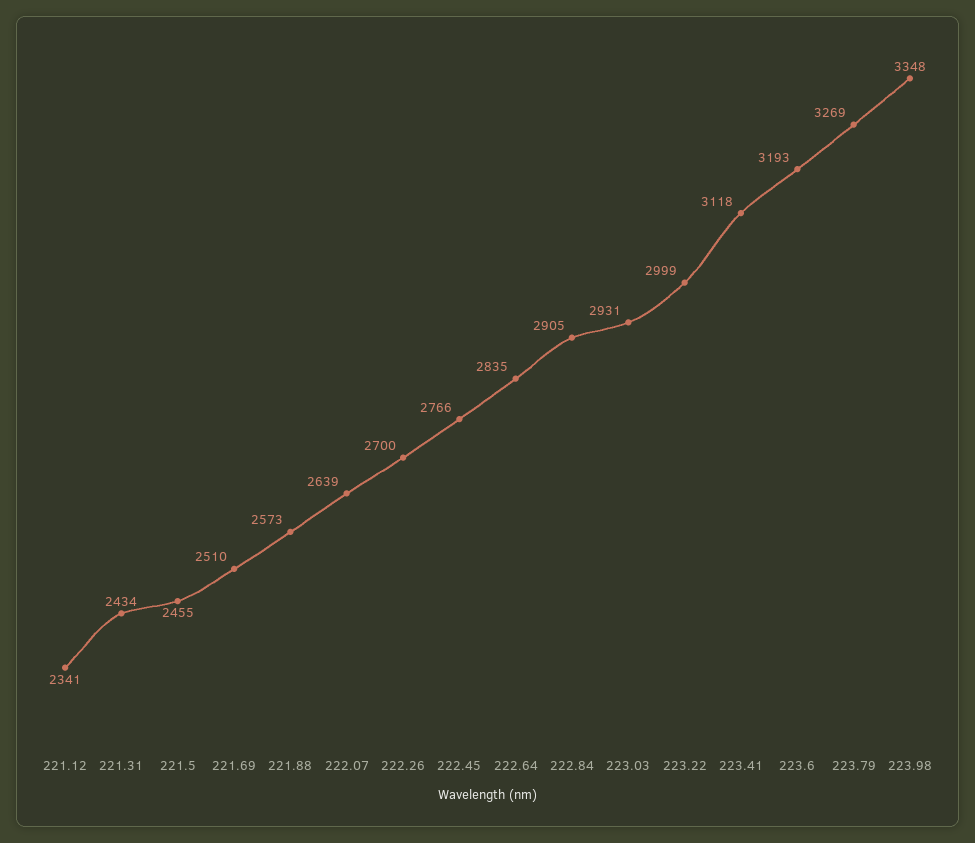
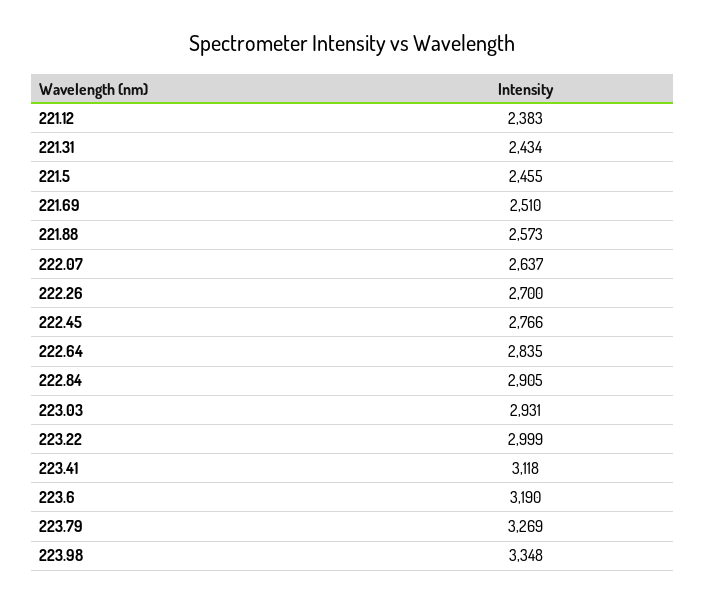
  {
-   "221.12": 2341,
+   "221.12": 2383,
    "221.31": 2434,
    "221.5": 2455,
    "221.69": 2510,
    "221.88": 2573,
-   "222.07": 2639,
+   "222.07": 2637,
    "222.26": 2700,
    "222.45": 2766,
    "222.64": 2835,
    "222.84": 2905,
    "223.03": 2931,
    "223.22": 2999,
    "223.41": 3118,
-   "223.6": 3193,
+   "223.6": 3190,
    "223.79": 3269,
    "223.98": 3348
  }

